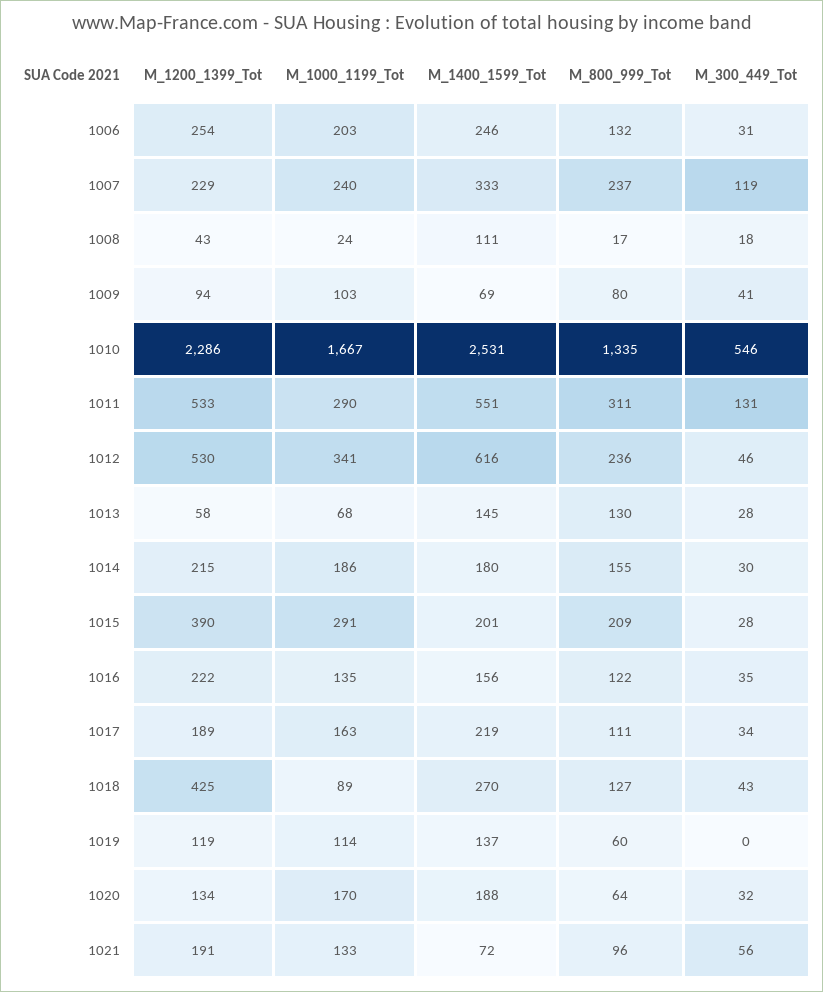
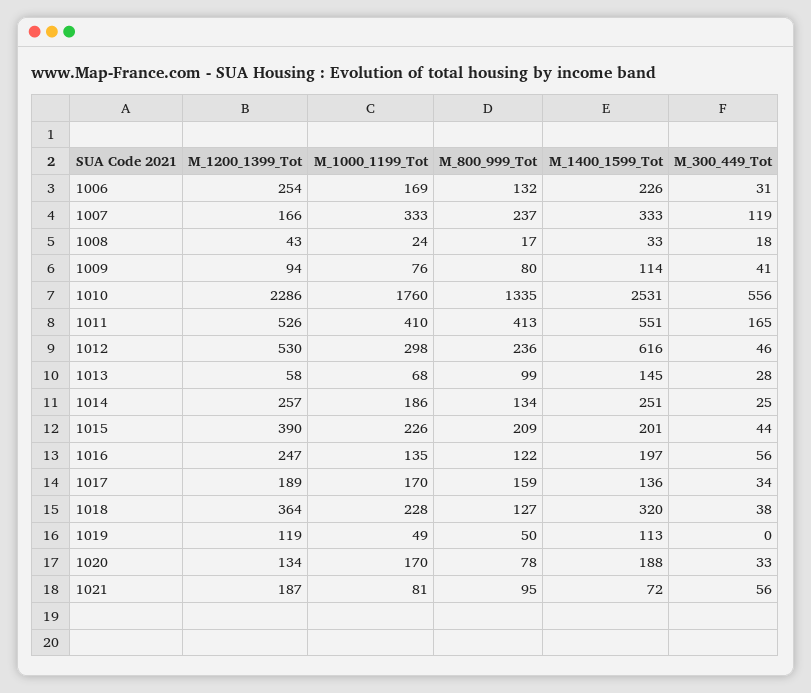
  {
    "M_1200_1399_Tot": {
      "1006": 254,
-     "1007": 229,
+     "1007": 166,
      "1008": 43,
      "1009": 94,
      "1010": 2286,
-     "1011": 533,
+     "1011": 526,
      "1012": 530,
      "1013": 58,
-     "1014": 215,
+     "1014": 257,
      "1015": 390,
-     "1016": 222,
+     "1016": 247,
      "1017": 189,
-     "1018": 425,
+     "1018": 364,
      "1019": 119,
      "1020": 134,
-     "1021": 191
+     "1021": 187
    },
    "M_1000_1199_Tot": {
-     "1006": 203,
+     "1006": 169,
-     "1007": 240,
+     "1007": 333,
      "1008": 24,
-     "1009": 103,
+     "1009": 76,
-     "1010": 1667,
+     "1010": 1760,
-     "1011": 290,
+     "1011": 410,
-     "1012": 341,
+     "1012": 298,
      "1013": 68,
      "1014": 186,
-     "1015": 291,
+     "1015": 226,
      "1016": 135,
-     "1017": 163,
+     "1017": 170,
-     "1018": 89,
+     "1018": 228,
-     "1019": 114,
+     "1019": 49,
      "1020": 170,
-     "1021": 133
+     "1021": 81
    },
    "M_1400_1599_Tot": {
-     "1006": 246,
+     "1006": 226,
      "1007": 333,
-     "1008": 111,
+     "1008": 33,
-     "1009": 69,
+     "1009": 114,
      "1010": 2531,
      "1011": 551,
      "1012": 616,
      "1013": 145,
-     "1014": 180,
+     "1014": 251,
      "1015": 201,
-     "1016": 156,
+     "1016": 197,
-     "1017": 219,
+     "1017": 136,
-     "1018": 270,
+     "1018": 320,
-     "1019": 137,
+     "1019": 113,
      "1020": 188,
      "1021": 72
    },
    "M_800_999_Tot": {
      "1006": 132,
      "1007": 237,
      "1008": 17,
      "1009": 80,
      "1010": 1335,
-     "1011": 311,
+     "1011": 413,
      "1012": 236,
-     "1013": 130,
+     "1013": 99,
-     "1014": 155,
+     "1014": 134,
      "1015": 209,
      "1016": 122,
-     "1017": 111,
+     "1017": 159,
      "1018": 127,
-     "1019": 60,
+     "1019": 50,
-     "1020": 64,
+     "1020": 78,
-     "1021": 96
+     "1021": 95
    },
    "M_300_449_Tot": {
      "1006": 31,
      "1007": 119,
      "1008": 18,
      "1009": 41,
-     "1010": 546,
+     "1010": 556,
-     "1011": 131,
+     "1011": 165,
      "1012": 46,
      "1013": 28,
-     "1014": 30,
+     "1014": 25,
-     "1015": 28,
+     "1015": 44,
-     "1016": 35,
+     "1016": 56,
      "1017": 34,
-     "1018": 43,
+     "1018": 38,
      "1019": 0,
-     "1020": 32,
+     "1020": 33,
      "1021": 56
    }
  }

